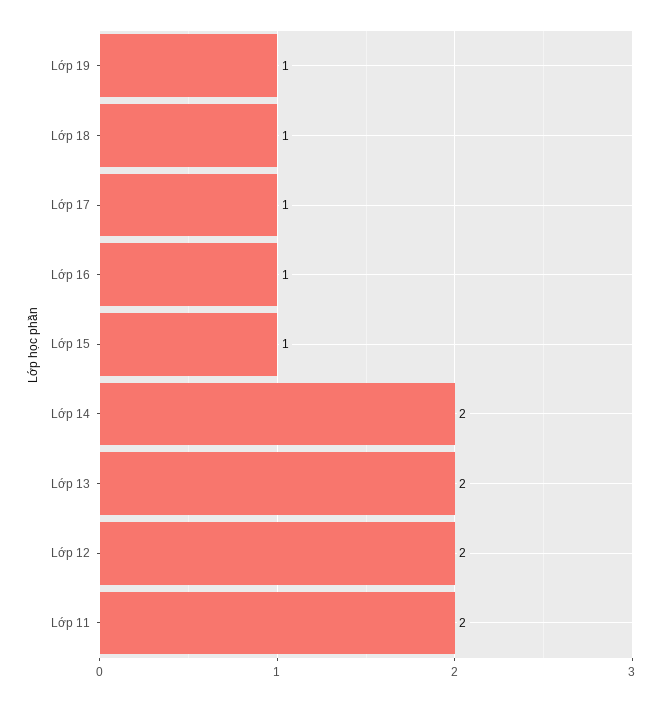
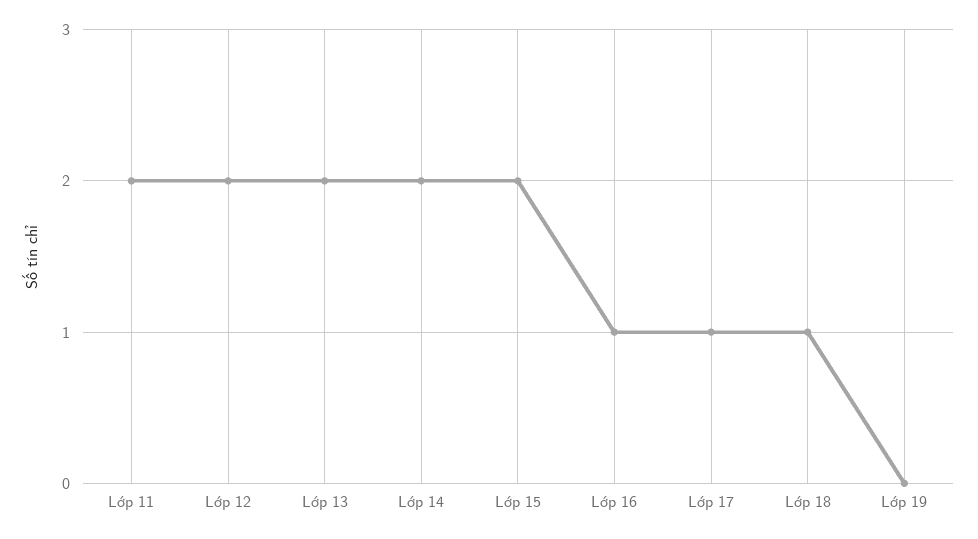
  {
-   "Lớp 19": 1,
+   "Lớp 19": 0,
    "Lớp 18": 1,
    "Lớp 17": 1,
    "Lớp 16": 1,
-   "Lớp 15": 1,
+   "Lớp 15": 2,
    "Lớp 14": 2,
    "Lớp 13": 2,
    "Lớp 12": 2,
    "Lớp 11": 2
  }

